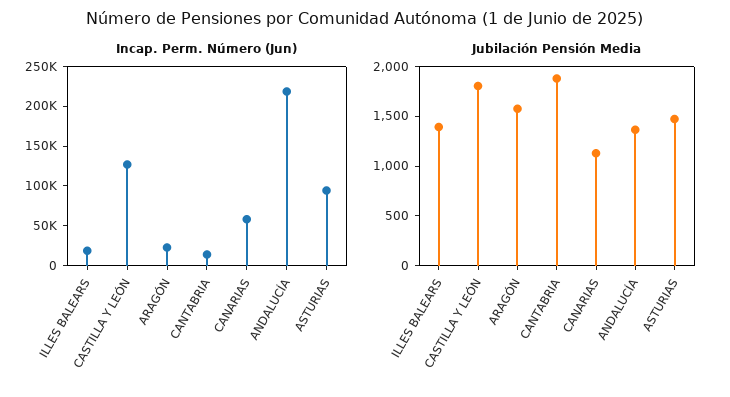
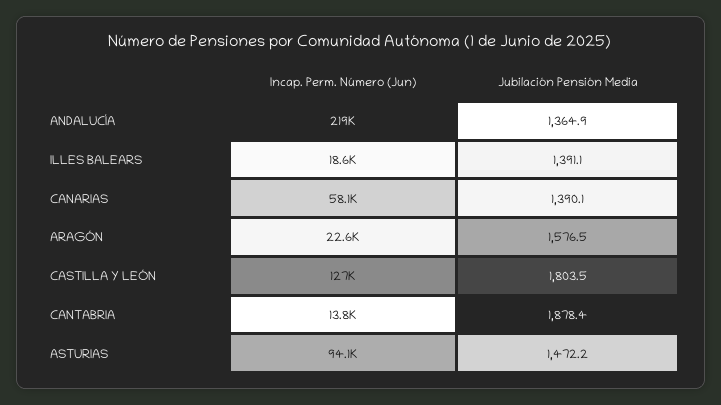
  {
    "Incap. Perm. Número (Jun)": {
      "ILLES BALEARS": 18600,
      "CASTILLA Y LEÓN": 127000,
      "ARAGÓN": 22600,
      "CANTABRIA": 13800,
      "CANARIAS": 58100,
      "ANDALUCÍA": 219000,
      "ASTURIAS": 94100
    },
    "Jubilación Pensión Media": {
      "ILLES BALEARS": 1391.1,
      "CASTILLA Y LEÓN": 1803.5,
      "ARAGÓN": 1576.5,
      "CANTABRIA": 1878.4,
-     "CANARIAS": 1100,
+     "CANARIAS": 1390.1,
      "ANDALUCÍA": 1364.9,
      "ASTURIAS": 1472.2
    }
  }

